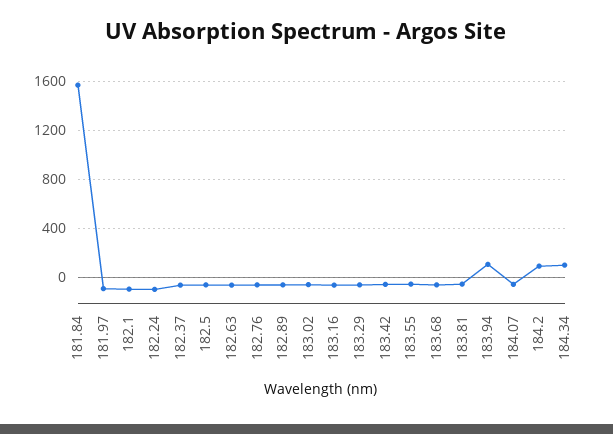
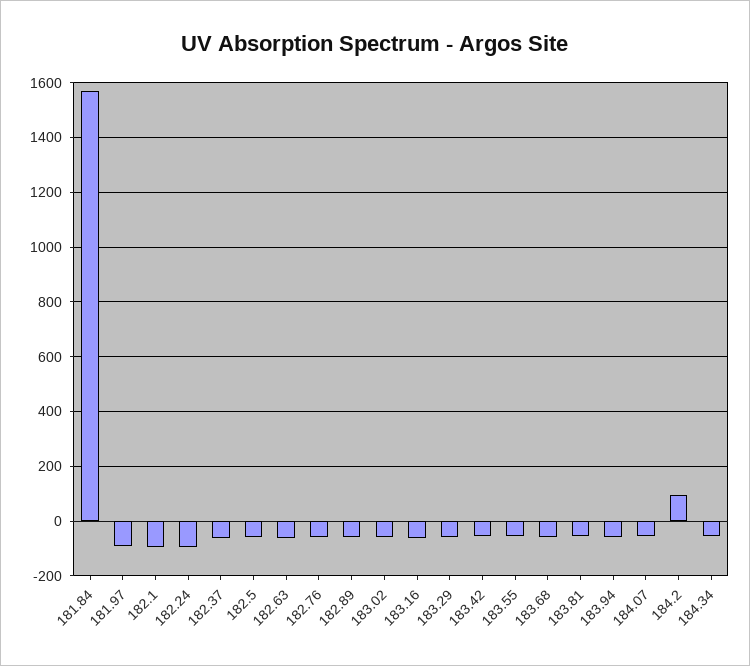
  {
    "181.84": 1575,
    "181.97": -100,
    "182.1": -100,
    "182.24": -100,
    "182.37": -50,
    "182.5": -50,
    "182.63": -50,
    "182.76": -50,
    "182.89": -50,
    "183.02": -50,
    "183.16": -50,
    "183.29": -50,
    "183.42": -50,
    "183.55": -50,
    "183.68": -50,
    "183.81": -50,
-   "183.94": 100,
+   "183.94": -50,
    "184.07": -50,
    "184.2": 100,
-   "184.34": 100
+   "184.34": -50
  }

